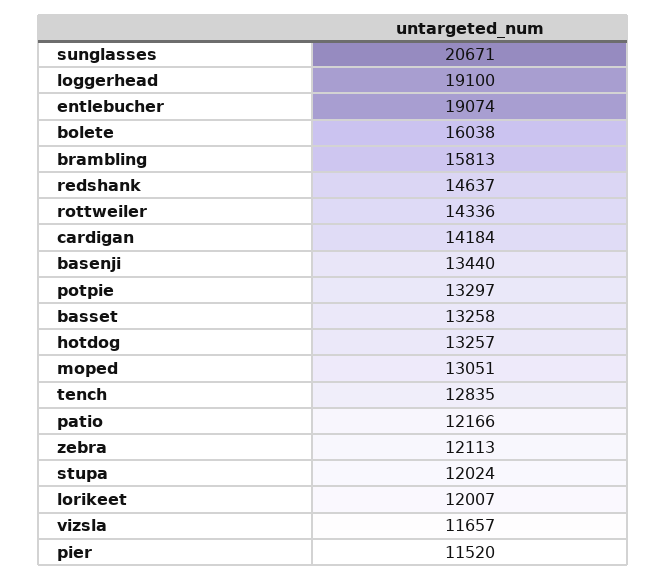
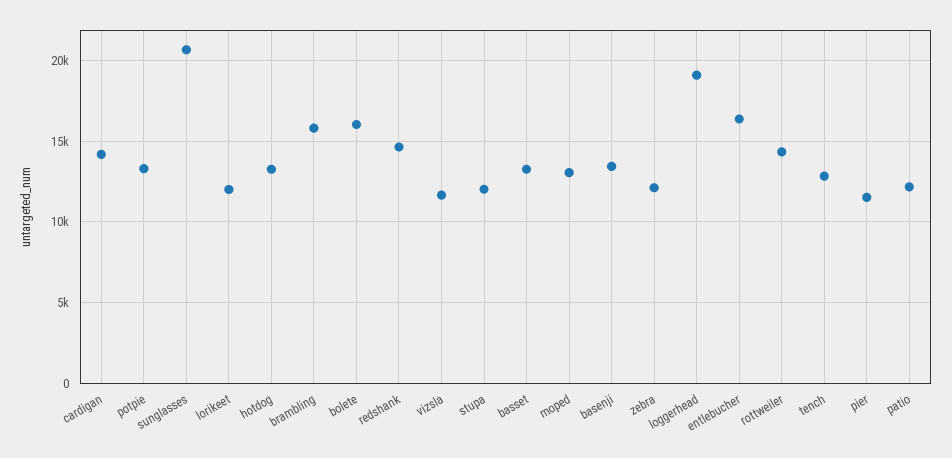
  {
    "sunglasses": 20671,
    "loggerhead": 19100,
-   "entlebucher": 19074,
+   "entlebucher": 16500,
    "bolete": 16038,
    "brambling": 15813,
    "redshank": 14637,
    "rottweiler": 14336,
    "cardigan": 14184,
    "basenji": 13440,
    "potpie": 13297,
    "basset": 13258,
    "hotdog": 13257,
    "moped": 13051,
    "tench": 12835,
    "patio": 12166,
    "zebra": 12113,
    "stupa": 12024,
    "lorikeet": 12007,
    "vizsla": 11657,
    "pier": 11520
  }

